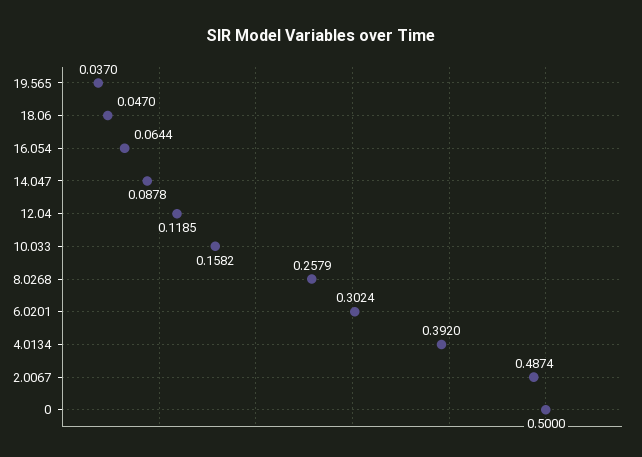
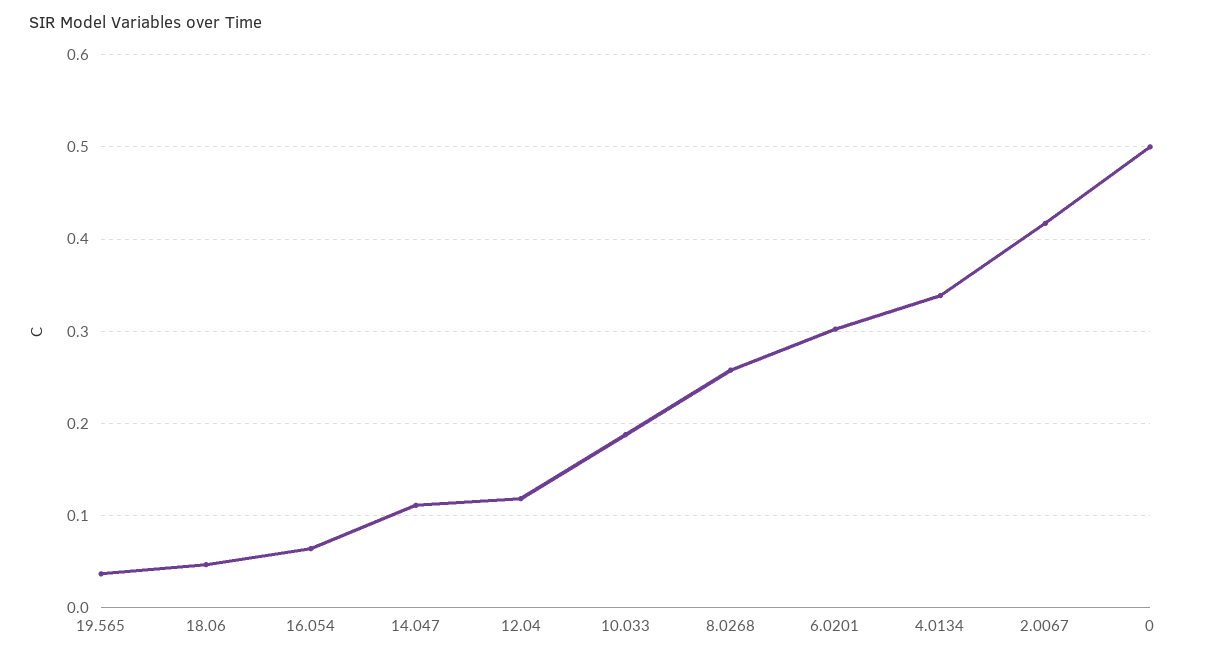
  {
    "19.565": 0.037,
    "18.06": 0.047,
    "16.054": 0.0644,
-   "14.047": 0.0878,
+   "14.047": 0.11,
    "12.04": 0.1185,
-   "10.033": 0.1582,
+   "10.033": 0.19,
    "8.0268": 0.2579,
    "6.0201": 0.3024,
-   "4.0134": 0.392,
+   "4.0134": 0.34,
-   "2.0067": 0.4874,
+   "2.0067": 0.42,
    "0": 0.5
  }

